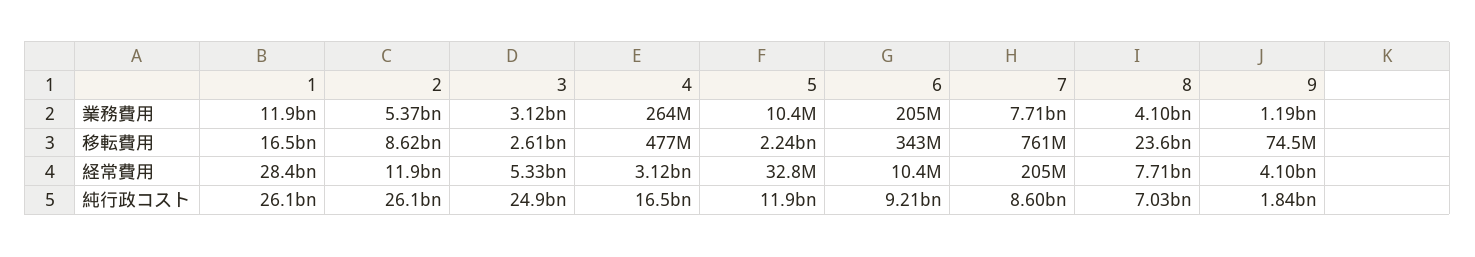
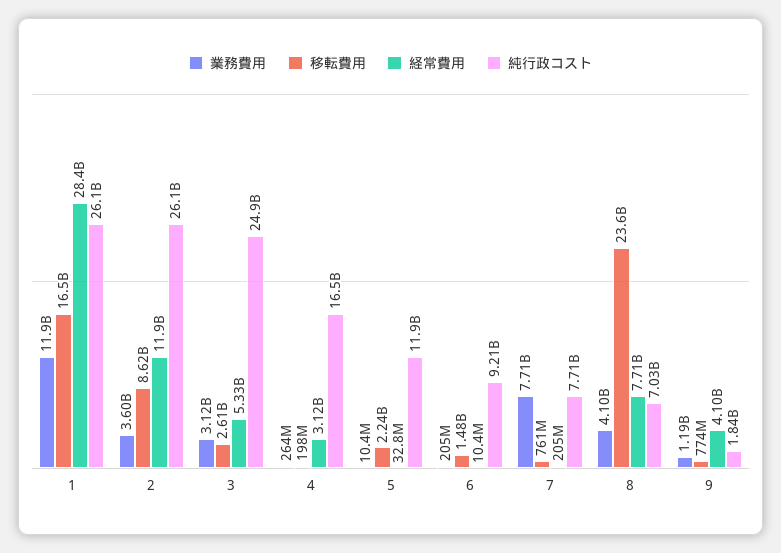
  {
    "業務費用": {
      "1": 11900000000,
-     "2": 5370000000,
+     "2": 3600000000,
      "3": 3120000000,
      "4": 264000000,
      "5": 10400000,
      "6": 205000000,
      "7": 7710000000,
      "8": 4100000000,
      "9": 1190000000
    },
    "移転費用": {
      "1": 16500000000,
      "2": 8620000000,
      "3": 2610000000,
-     "4": 477000000,
+     "4": 198000000,
      "5": 2240000000,
-     "6": 343000000,
+     "6": 1480000000,
      "7": 761000000,
      "8": 23600000000,
-     "9": 74500000
+     "9": 774000000
    },
    "経常費用": {
      "1": 28400000000,
      "2": 11900000000,
      "3": 5330000000,
      "4": 3120000000,
      "5": 32800000,
      "6": 10400000,
      "7": 205000000,
      "8": 7710000000,
      "9": 4100000000
    },
    "純行政コスト": {
      "1": 26100000000,
      "2": 26100000000,
      "3": 24900000000,
      "4": 16500000000,
      "5": 11900000000,
      "6": 9210000000,
-     "7": 8600000000,
+     "7": 7710000000,
      "8": 7030000000,
      "9": 1840000000
    }
  }

